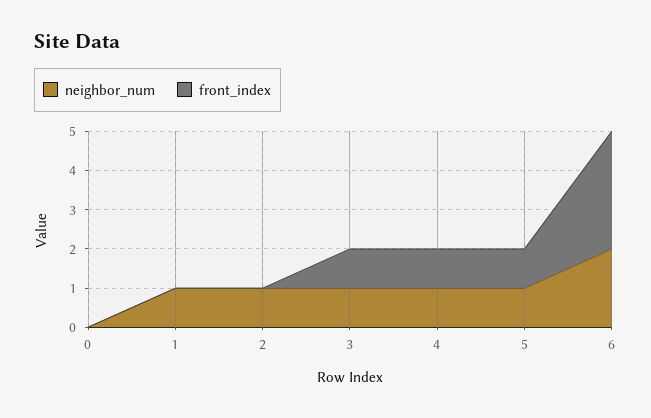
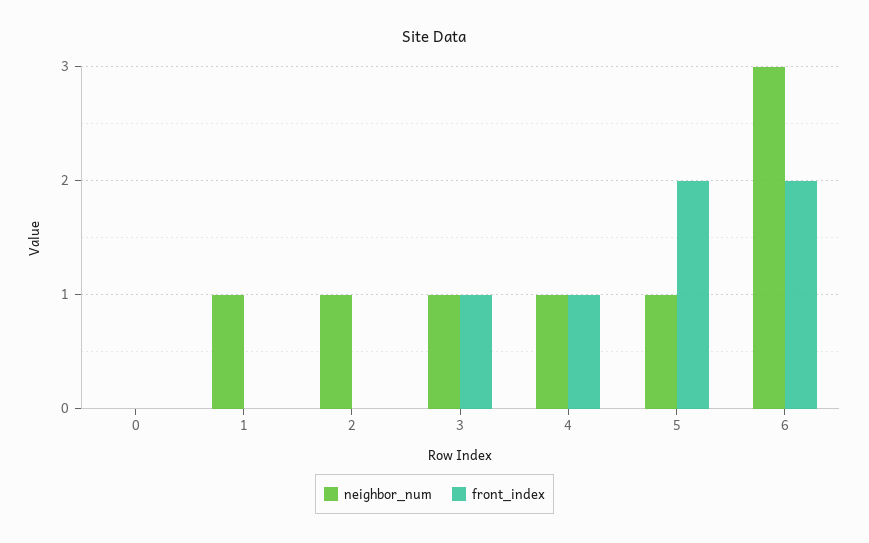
  {
    "neighbor_num": {
      "0": 0,
      "1": 1,
      "2": 1,
      "3": 1,
      "4": 1,
      "5": 1,
-     "6": 2
+     "6": 3
    },
    "front_index": {
      "0": 0,
      "1": 0,
      "2": 0,
      "3": 1,
      "4": 1,
-     "5": 1,
+     "5": 2,
-     "6": 3
+     "6": 2
    }
  }

